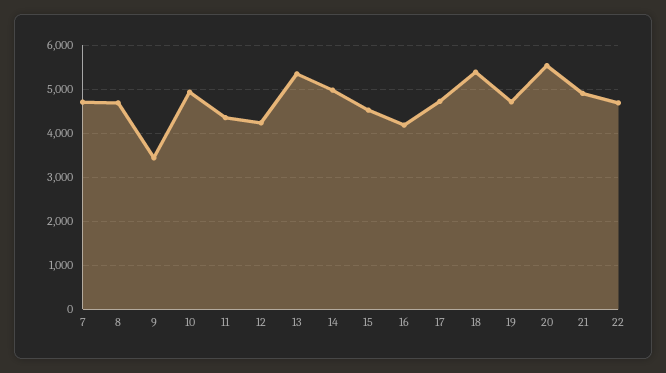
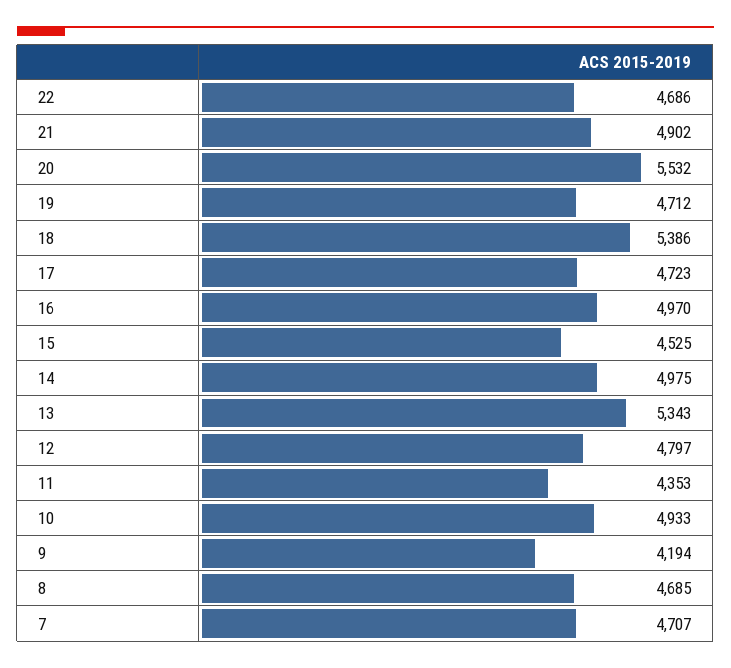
  {
    "7": 4707,
    "8": 4685,
-   "9": 3400,
+   "9": 4194,
    "10": 4933,
    "11": 4353,
-   "12": 4200,
+   "12": 4797,
    "13": 5343,
    "14": 4975,
    "15": 4525,
-   "16": 4200,
+   "16": 4970,
    "17": 4723,
    "18": 5386,
    "19": 4712,
    "20": 5532,
    "21": 4902,
    "22": 4686
  }

